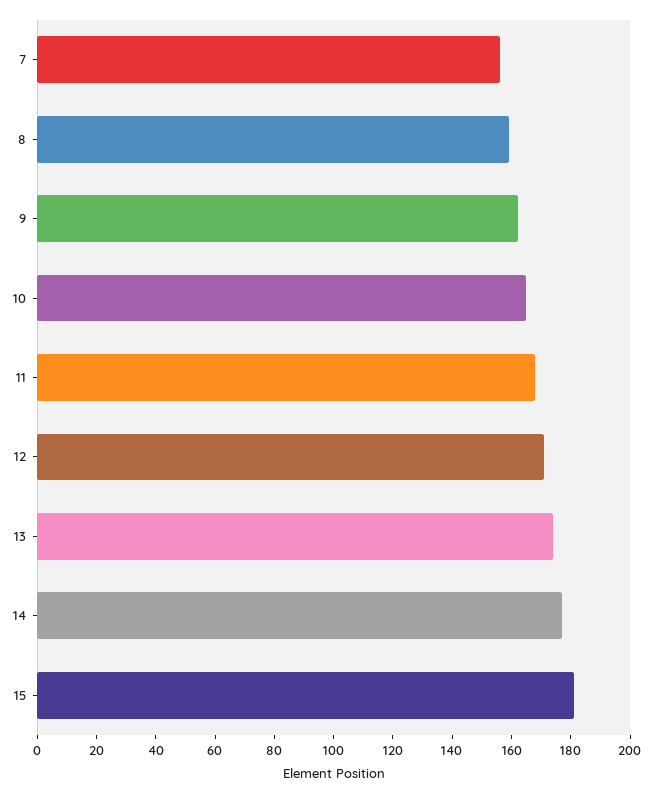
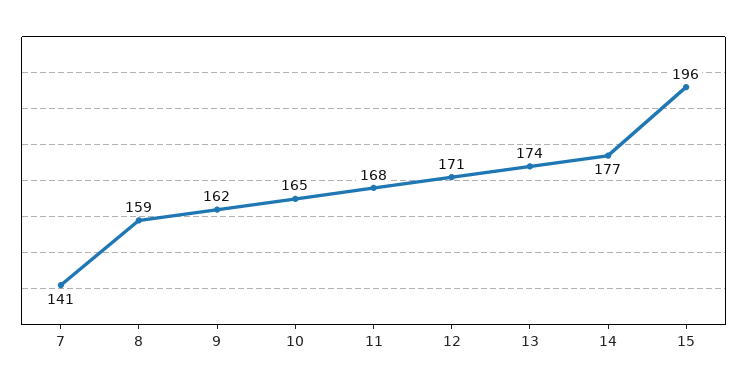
  {
-   "7": 155,
+   "7": 141,
    "8": 159,
    "9": 162,
    "10": 165,
    "11": 168,
    "12": 171,
    "13": 174,
    "14": 177,
-   "15": 180
+   "15": 196
  }

